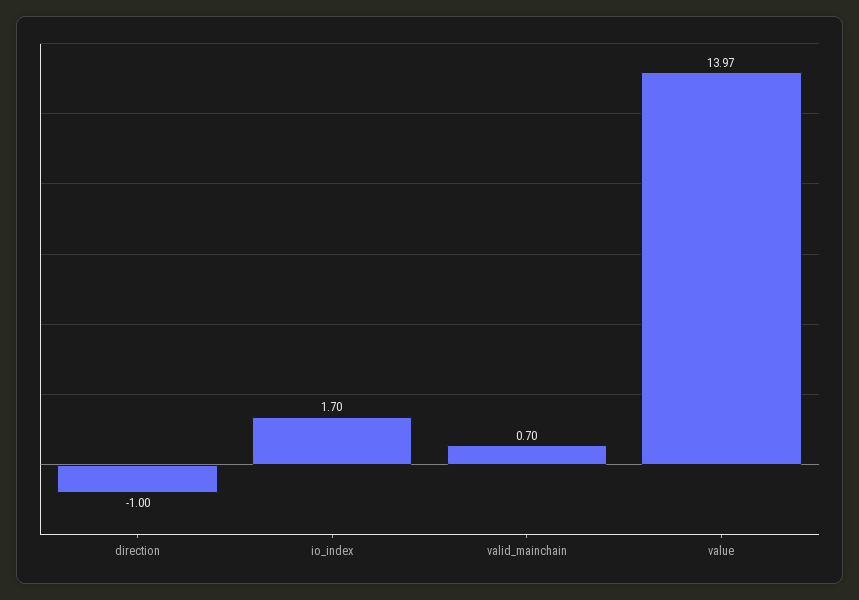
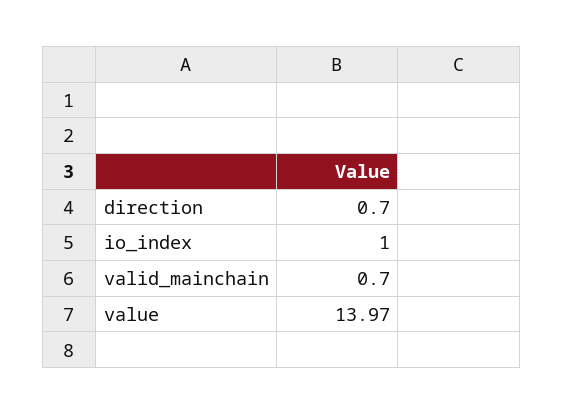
  {
-   "direction": -1,
+   "direction": 0.7,
-   "io_index": 1.7,
+   "io_index": 1,
    "valid_mainchain": 0.7,
    "value": 13.97
  }

